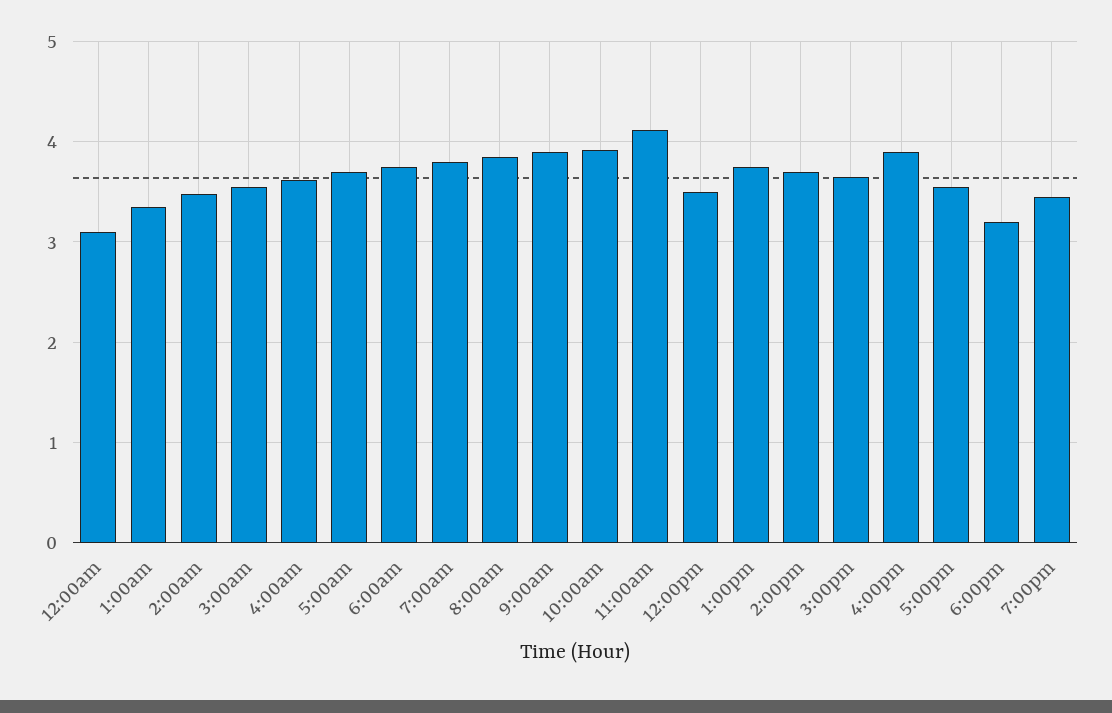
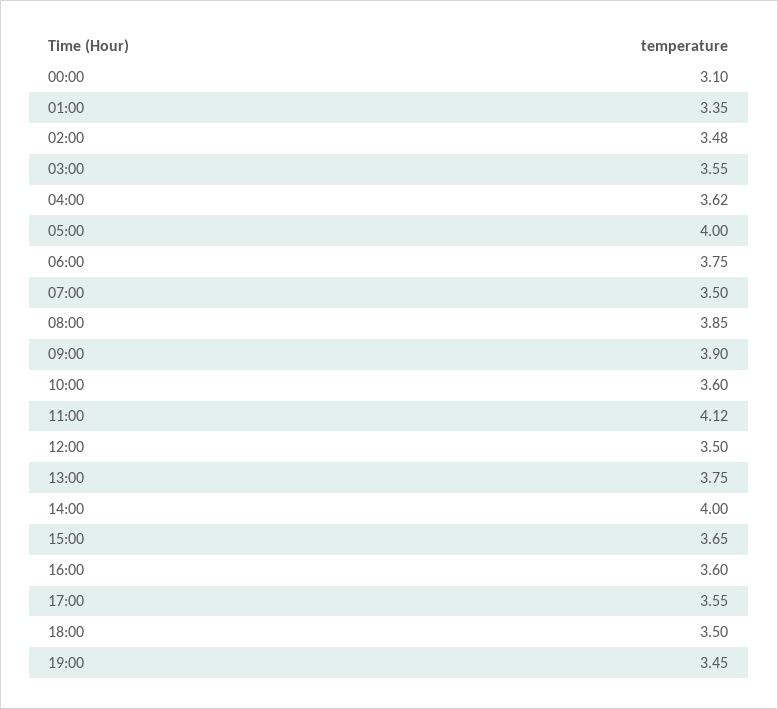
  {
    "12:00am": 3.1,
    "1:00am": 3.35,
    "2:00am": 3.48,
    "3:00am": 3.55,
    "4:00am": 3.62,
-   "5:00am": 3.7,
+   "5:00am": 4,
    "6:00am": 3.75,
-   "7:00am": 3.8,
+   "7:00am": 3.5,
    "8:00am": 3.85,
    "9:00am": 3.9,
-   "10:00am": 3.9,
+   "10:00am": 3.6,
    "11:00am": 4.12,
    "12:00pm": 3.5,
    "1:00pm": 3.75,
-   "2:00pm": 3.7,
+   "2:00pm": 4,
    "3:00pm": 3.65,
-   "4:00pm": 3.9,
+   "4:00pm": 3.6,
    "5:00pm": 3.55,
-   "6:00pm": 3.2,
+   "6:00pm": 3.5,
    "7:00pm": 3.45
  }

